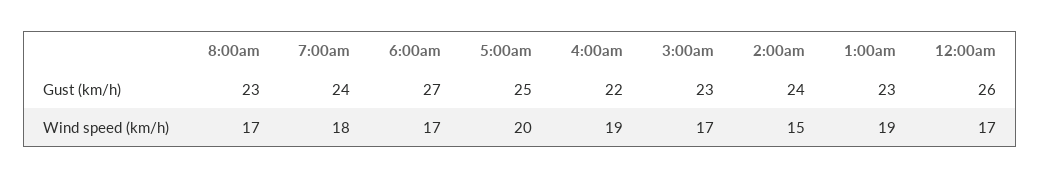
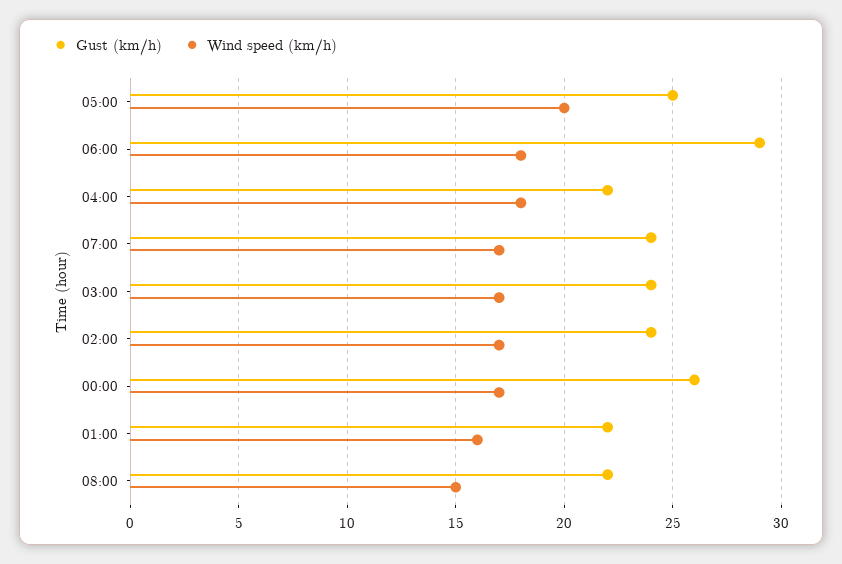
  {
    "Gust (km/h)": {
-     "8:00am": 23,
+     "8:00am": 22,
      "7:00am": 24,
-     "6:00am": 27,
+     "6:00am": 29,
      "5:00am": 25,
      "4:00am": 22,
-     "3:00am": 23,
+     "3:00am": 24,
      "2:00am": 24,
-     "1:00am": 23,
+     "1:00am": 22,
      "12:00am": 26
    },
    "Wind speed (km/h)": {
-     "8:00am": 17,
+     "8:00am": 15,
-     "7:00am": 18,
+     "7:00am": 17,
-     "6:00am": 17,
+     "6:00am": 18,
      "5:00am": 20,
-     "4:00am": 19,
+     "4:00am": 18,
      "3:00am": 17,
-     "2:00am": 15,
+     "2:00am": 17,
-     "1:00am": 19,
+     "1:00am": 16,
      "12:00am": 17
    }
  }

